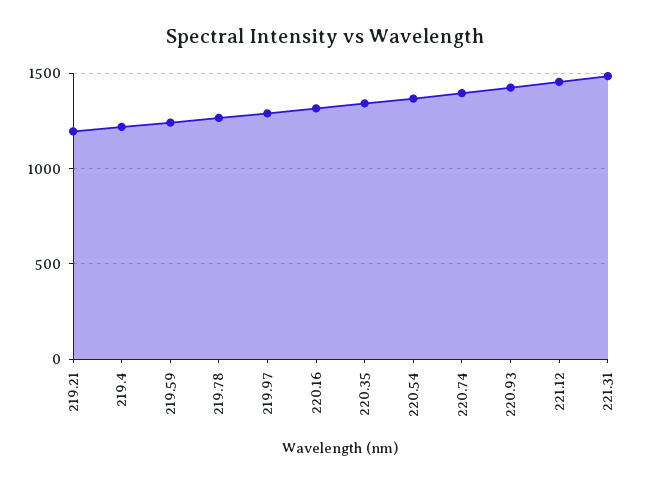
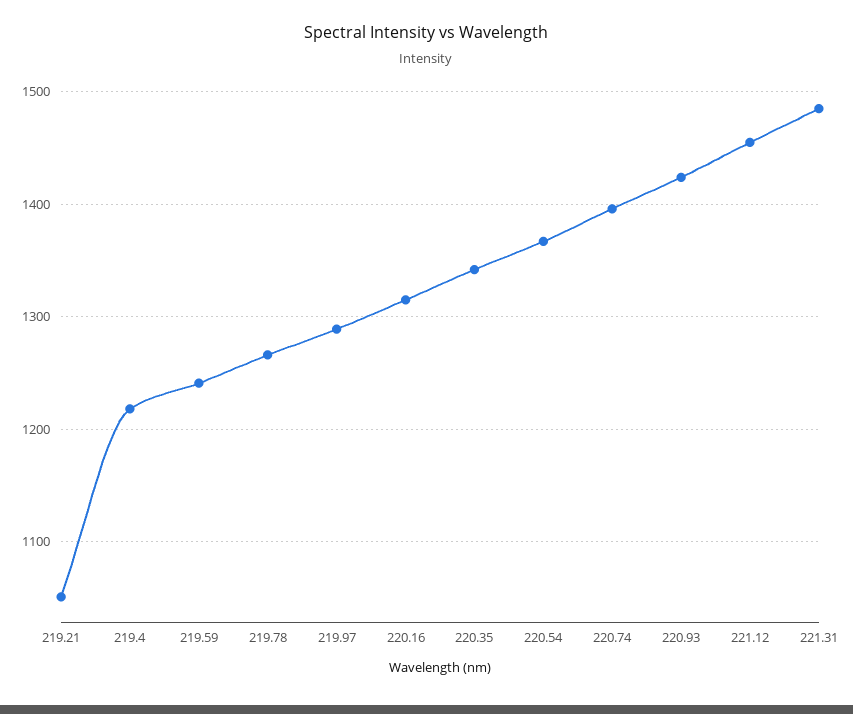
  {
-   "219.21": 1200,
+   "219.21": 1050,
    "219.4": 1220,
    "219.59": 1240,
    "219.78": 1270,
    "219.97": 1290,
    "220.16": 1320,
    "220.35": 1340,
    "220.54": 1370,
    "220.74": 1400,
    "220.93": 1420,
    "221.12": 1460,
    "221.31": 1490
  }

